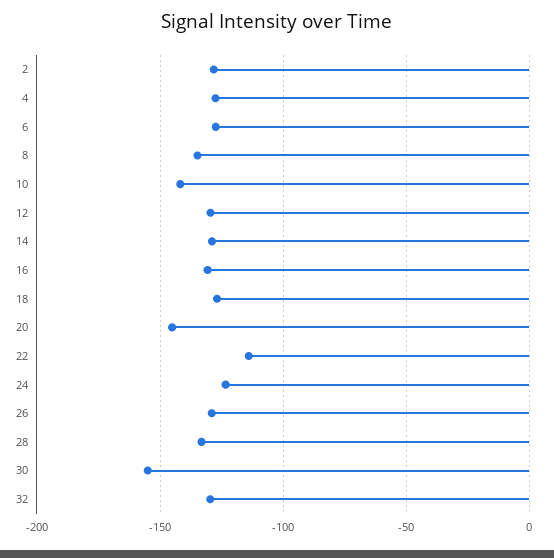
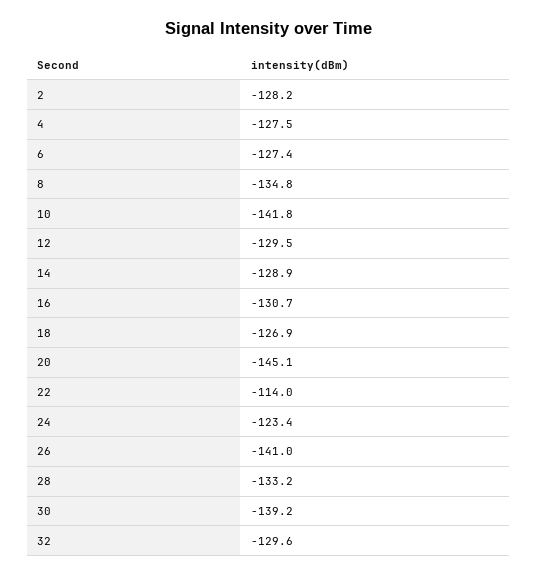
  {
    "2": -128.2,
    "4": -127.5,
    "6": -127.4,
    "8": -134.8,
    "10": -141.8,
    "12": -129.5,
    "14": -128.9,
    "16": -130.7,
    "18": -126.9,
    "20": -145.1,
    "22": -114,
    "24": -123.4,
-   "26": -130,
+   "26": -141,
    "28": -133.2,
-   "30": -155,
+   "30": -139.2,
    "32": -129.6
  }

